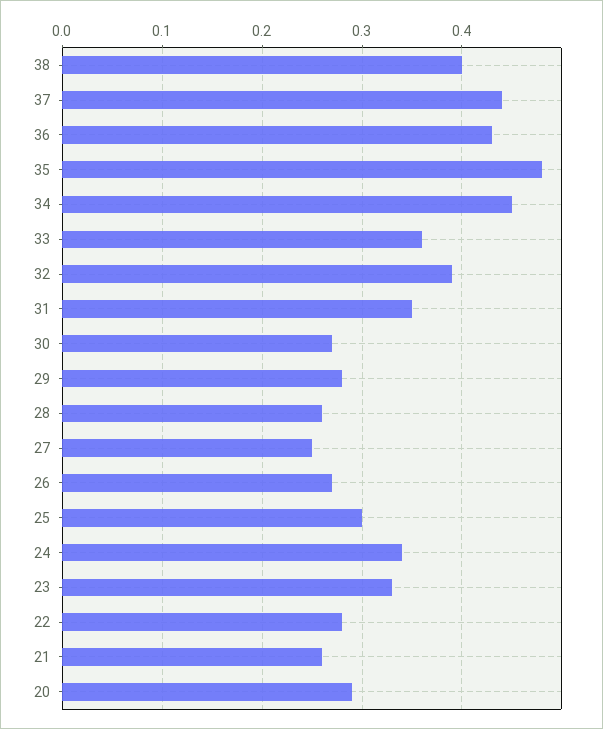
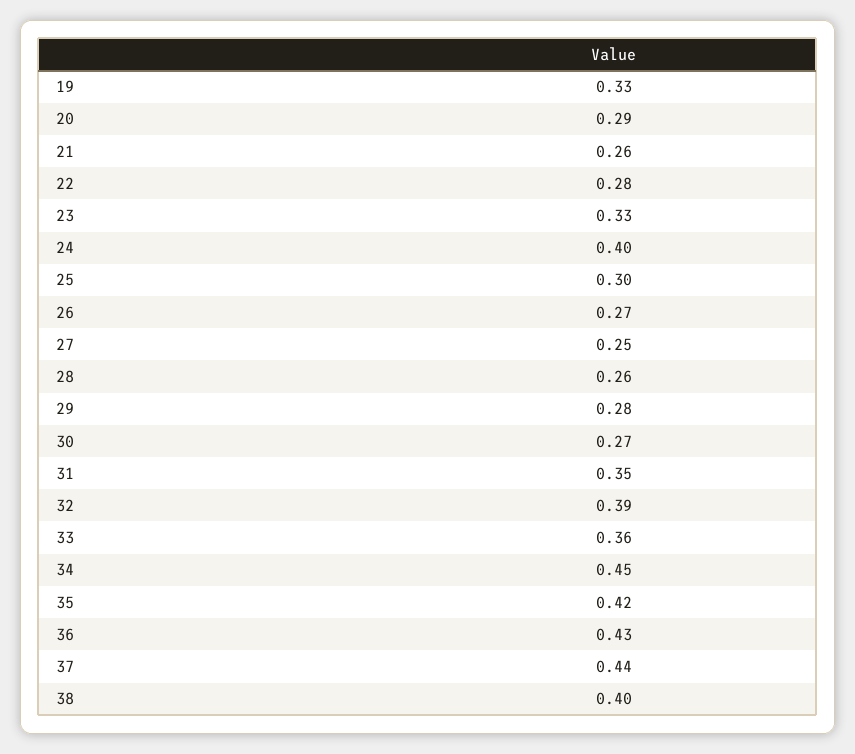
  {
    "38": 0.4,
    "37": 0.44,
    "36": 0.43,
-   "35": 0.48,
+   "35": 0.42,
    "34": 0.45,
    "33": 0.36,
    "32": 0.39,
    "31": 0.35,
    "30": 0.27,
    "29": 0.28,
    "28": 0.26,
    "27": 0.25,
    "26": 0.27,
    "25": 0.3,
-   "24": 0.34,
+   "24": 0.4,
    "23": 0.33,
    "22": 0.28,
    "21": 0.26,
-   "20": 0.29
+   "20": 0.29,
+   "19": 0.33
  }

